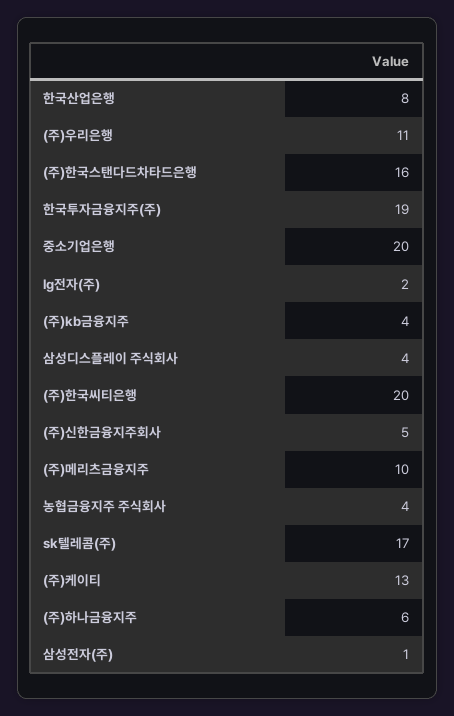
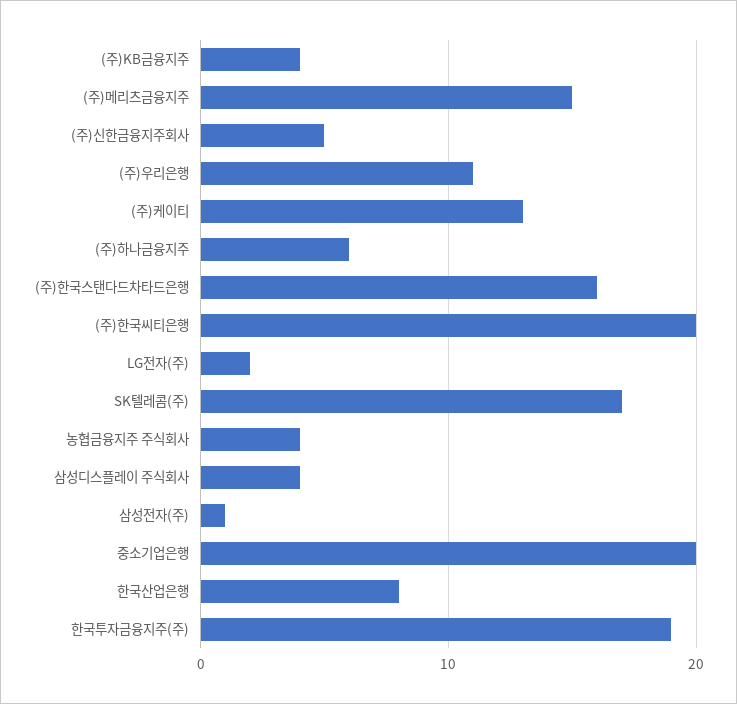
  {
    "한국산업은행": 8,
    "(주)우리은행": 11,
    "(주)한국스탠다드차타드은행": 16,
    "한국투자금융지주(주)": 19,
    "중소기업은행": 20,
    "lg전자(주)": 2,
    "(주)kb금융지주": 4,
    "삼성디스플레이 주식회사": 4,
    "(주)한국씨티은행": 20,
    "(주)신한금융지주회사": 5,
-   "(주)메리츠금융지주": 10,
+   "(주)메리츠금융지주": 15,
    "농협금융지주 주식회사": 4,
    "sk텔레콤(주)": 17,
    "(주)케이티": 13,
    "(주)하나금융지주": 6,
    "삼성전자(주)": 1
  }

